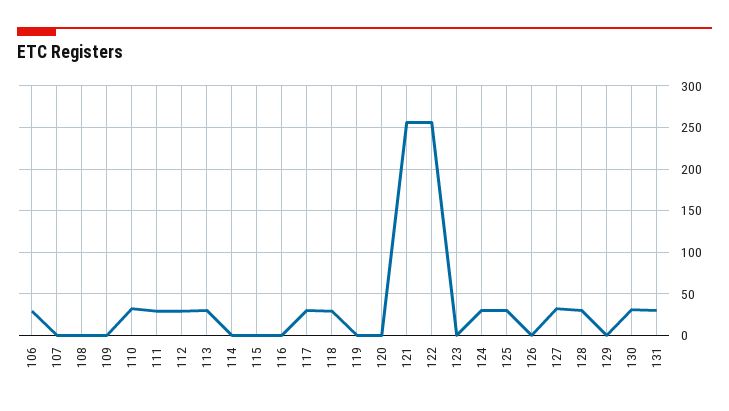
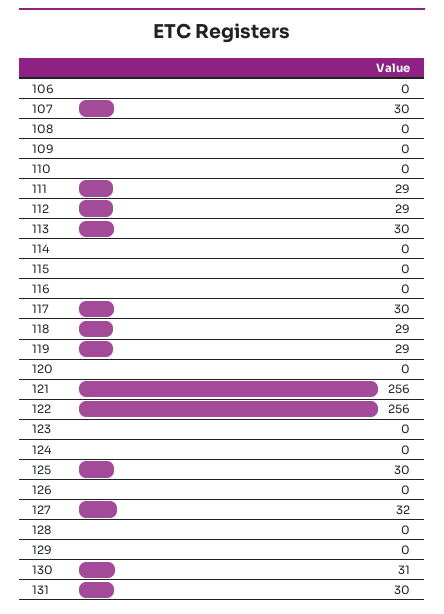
  {
-   "106": 30,
+   "106": 0,
-   "107": 0,
+   "107": 30,
    "108": 0,
    "109": 0,
-   "110": 30,
+   "110": 0,
    "111": 29,
    "112": 29,
    "113": 30,
    "114": 0,
    "115": 0,
    "116": 0,
    "117": 30,
    "118": 29,
-   "119": 0,
+   "119": 29,
    "120": 0,
    "121": 256,
    "122": 256,
    "123": 0,
-   "124": 30,
+   "124": 0,
    "125": 30,
    "126": 0,
    "127": 32,
-   "128": 30,
+   "128": 0,
    "129": 0,
    "130": 31,
    "131": 30
  }

